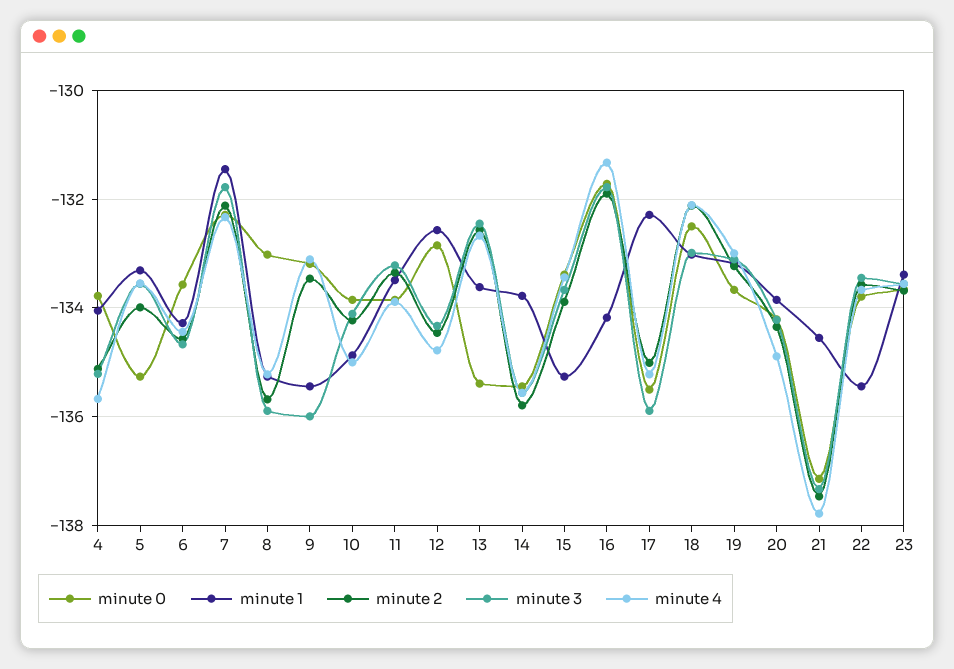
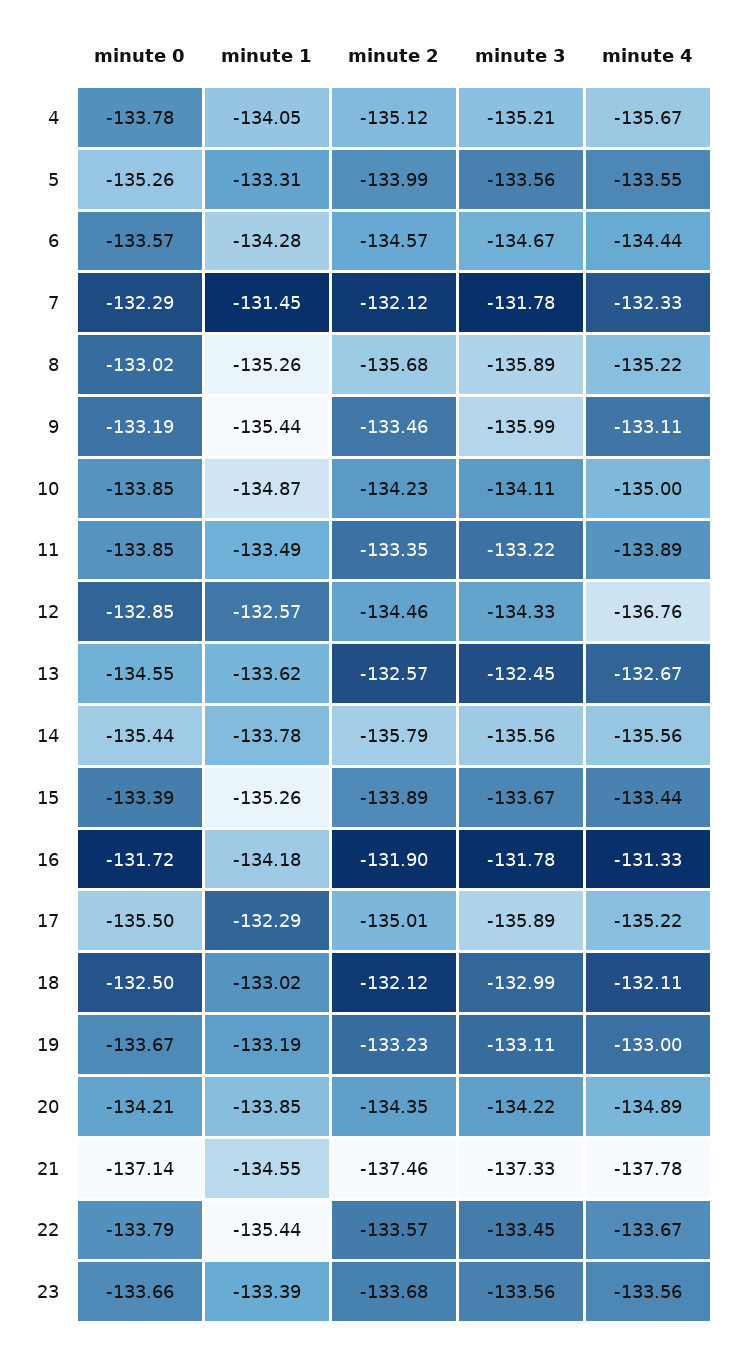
  {
    "minute 0": {
      "4": -133.78,
      "5": -135.26,
      "6": -133.57,
      "7": -132.29,
      "8": -133.02,
      "9": -133.19,
      "10": -133.85,
      "11": -133.85,
      "12": -132.85,
-     "13": -135.4,
+     "13": -134.55,
      "14": -135.44,
      "15": -133.39,
      "16": -131.72,
      "17": -135.5,
      "18": -132.5,
      "19": -133.67,
      "20": -134.21,
      "21": -137.14,
      "22": -133.79,
      "23": -133.66
    },
    "minute 1": {
      "4": -134.05,
      "5": -133.31,
      "6": -134.28,
      "7": -131.45,
      "8": -135.26,
      "9": -135.44,
      "10": -134.87,
      "11": -133.49,
      "12": -132.57,
      "13": -133.62,
      "14": -133.78,
      "15": -135.26,
      "16": -134.18,
      "17": -132.29,
      "18": -133.02,
      "19": -133.19,
      "20": -133.85,
      "21": -134.55,
      "22": -135.44,
      "23": -133.39
    },
    "minute 2": {
      "4": -135.12,
      "5": -133.99,
      "6": -134.57,
      "7": -132.12,
      "8": -135.68,
      "9": -133.46,
      "10": -134.23,
      "11": -133.35,
      "12": -134.46,
      "13": -132.57,
      "14": -135.79,
      "15": -133.89,
      "16": -131.9,
      "17": -135.01,
      "18": -132.12,
      "19": -133.23,
      "20": -134.35,
      "21": -137.46,
      "22": -133.57,
      "23": -133.68
    },
    "minute 3": {
      "4": -135.21,
      "5": -133.56,
      "6": -134.67,
      "7": -131.78,
      "8": -135.89,
      "9": -135.99,
      "10": -134.11,
      "11": -133.22,
      "12": -134.33,
      "13": -132.45,
      "14": -135.56,
      "15": -133.67,
      "16": -131.78,
      "17": -135.89,
      "18": -132.99,
      "19": -133.11,
      "20": -134.22,
      "21": -137.33,
      "22": -133.45,
      "23": -133.56
    },
    "minute 4": {
      "4": -135.67,
      "5": -133.55,
      "6": -134.44,
      "7": -132.33,
      "8": -135.22,
      "9": -133.11,
      "10": -135,
      "11": -133.89,
-     "12": -134.8,
+     "12": -136.76,
      "13": -132.67,
      "14": -135.56,
      "15": -133.44,
      "16": -131.33,
      "17": -135.22,
      "18": -132.11,
      "19": -133,
      "20": -134.89,
      "21": -137.78,
      "22": -133.67,
      "23": -133.56
    }
  }

